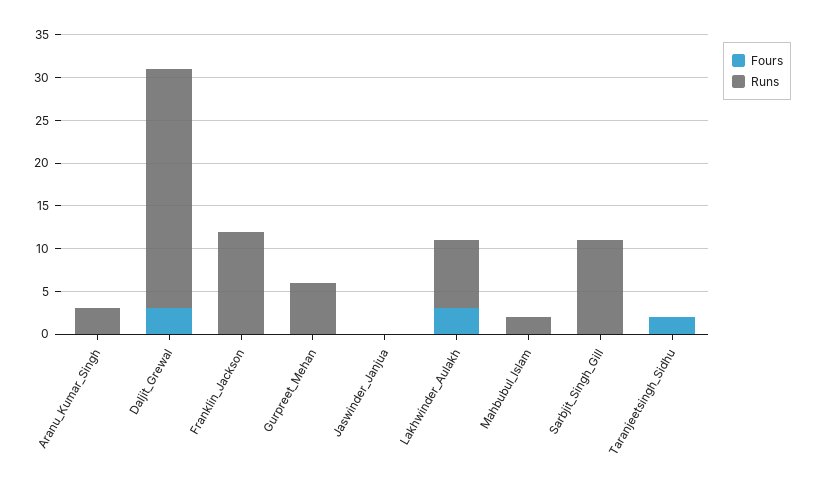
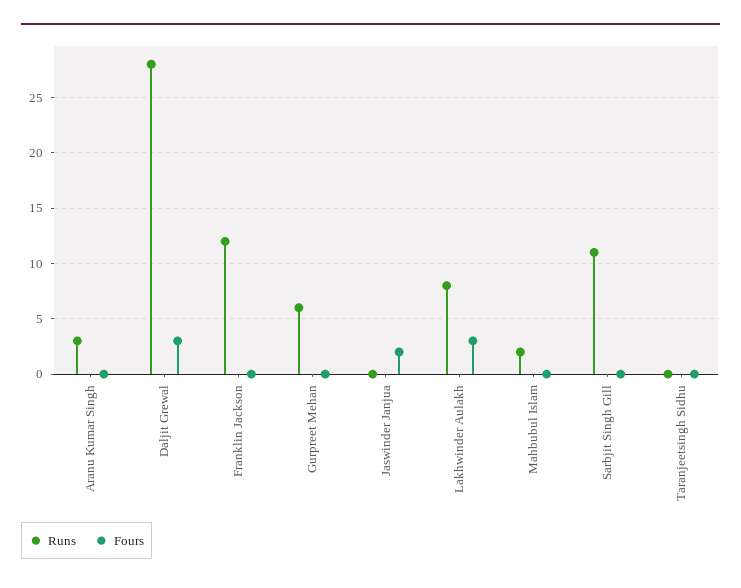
  {
    "Fours": {
      "Aranu_Kumar_Singh": 0,
      "Daljit_Grewal": 3,
      "Franklin_Jackson": 0,
      "Gurpreet_Mehan": 0,
-     "Jaswinder_Janjua": 0,
+     "Jaswinder_Janjua": 2,
      "Lakhwinder_Aulakh": 3,
      "Mahbubul_Islam": 0,
      "Sarbjit_Singh_Gill": 0,
-     "Taranjeetsingh_Sidhu": 2
+     "Taranjeetsingh_Sidhu": 0
    },
    "Runs": {
      "Aranu_Kumar_Singh": 3,
      "Daljit_Grewal": 28,
      "Franklin_Jackson": 12,
      "Gurpreet_Mehan": 6,
      "Jaswinder_Janjua": 0,
      "Lakhwinder_Aulakh": 8,
      "Mahbubul_Islam": 2,
      "Sarbjit_Singh_Gill": 11,
      "Taranjeetsingh_Sidhu": 0
    }
  }

